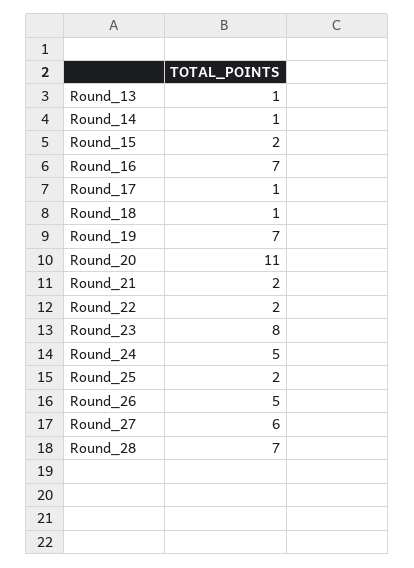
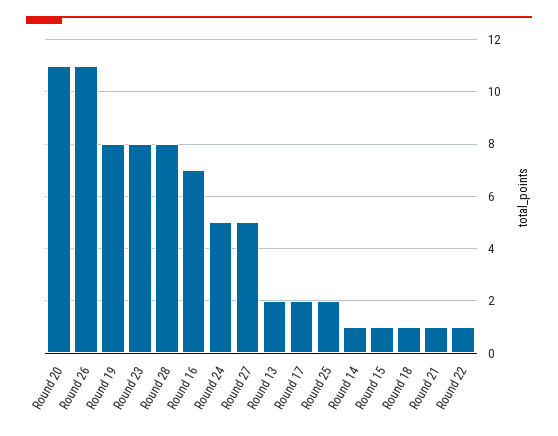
  {
-   "Round_13": 1,
+   "Round_13": 2,
    "Round_14": 1,
-   "Round_15": 2,
+   "Round_15": 1,
    "Round_16": 7,
-   "Round_17": 1,
+   "Round_17": 2,
    "Round_18": 1,
-   "Round_19": 7,
+   "Round_19": 8,
    "Round_20": 11,
-   "Round_21": 2,
+   "Round_21": 1,
-   "Round_22": 2,
+   "Round_22": 1,
    "Round_23": 8,
    "Round_24": 5,
    "Round_25": 2,
-   "Round_26": 5,
+   "Round_26": 11,
-   "Round_27": 6,
+   "Round_27": 5,
-   "Round_28": 7
+   "Round_28": 8
  }

